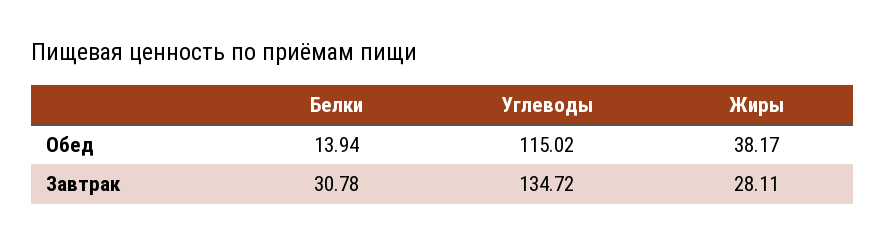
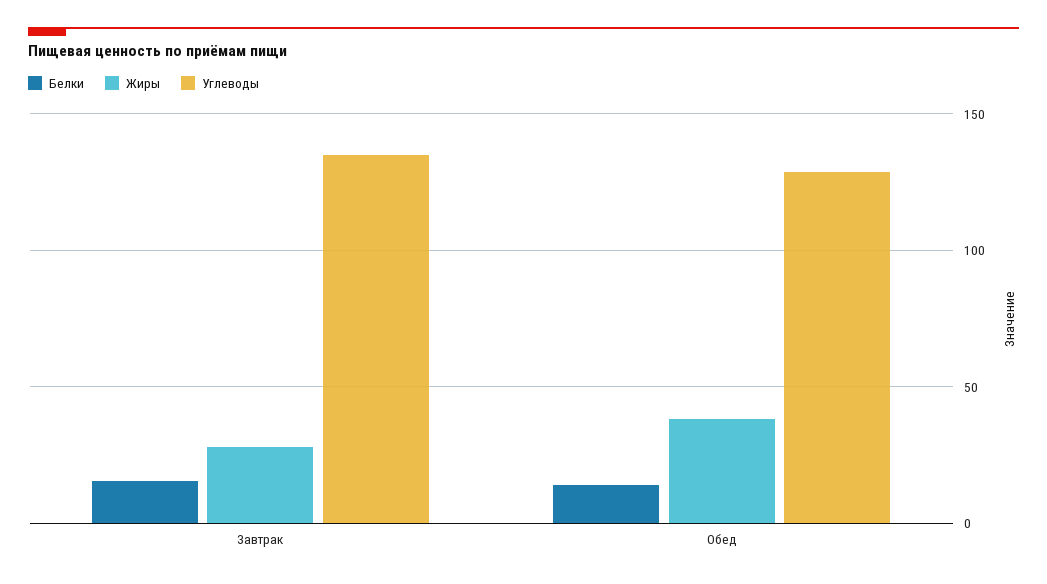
  {
    "Белки": {
      "Обед": 13.94,
-     "Завтрак": 30.78
+     "Завтрак": 15
    },
    "Углеводы": {
-     "Обед": 115.02,
+     "Обед": 130,
      "Завтрак": 134.72
    },
    "Жиры": {
      "Обед": 38.17,
      "Завтрак": 28.11
    }
  }

